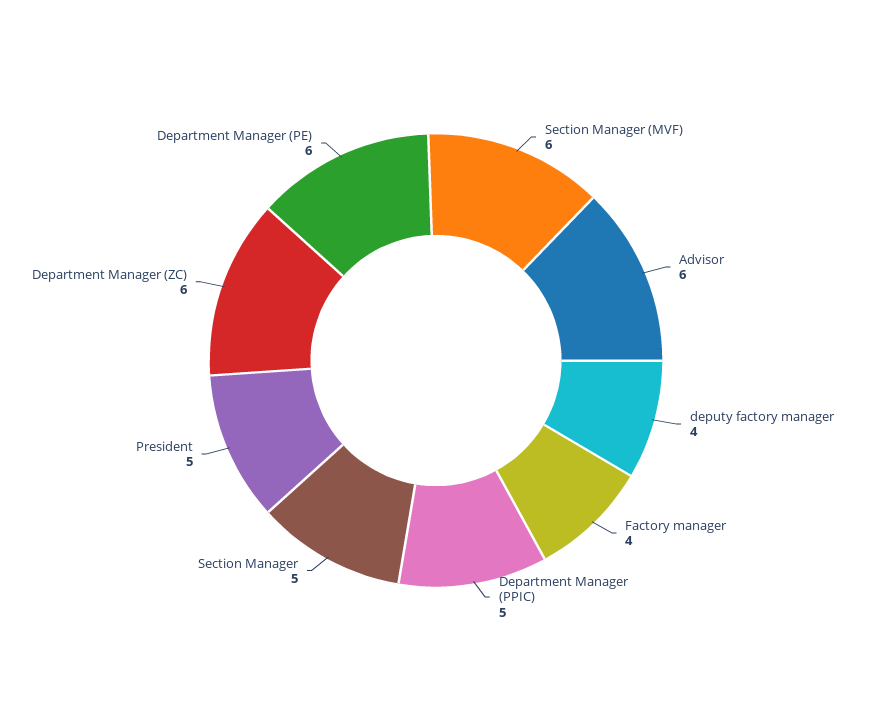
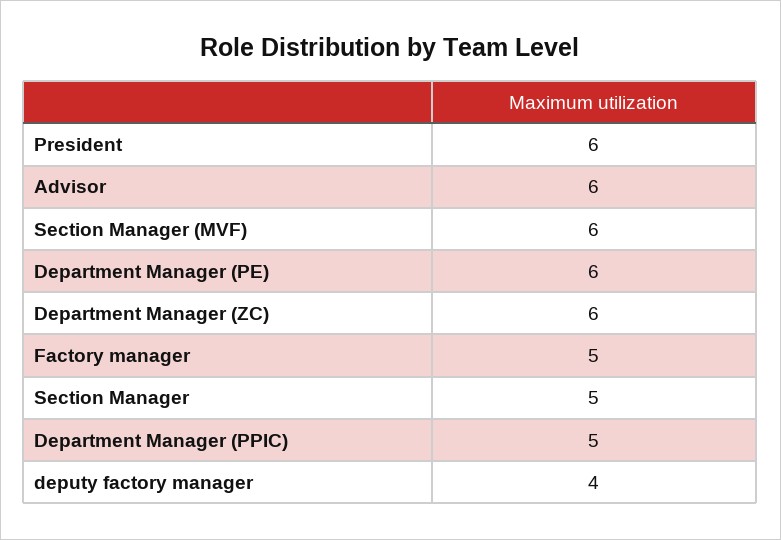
  {
    "Section Manager (MVF)": 6,
    "Advisor": 6,
    "deputy factory manager": 4,
-   "Factory manager": 4,
+   "Factory manager": 5,
    "Department Manager (PPIC)": 5,
    "Section Manager": 5,
-   "President": 5,
+   "President": 6,
    "Department Manager (ZC)": 6,
    "Department Manager (PE)": 6
  }

